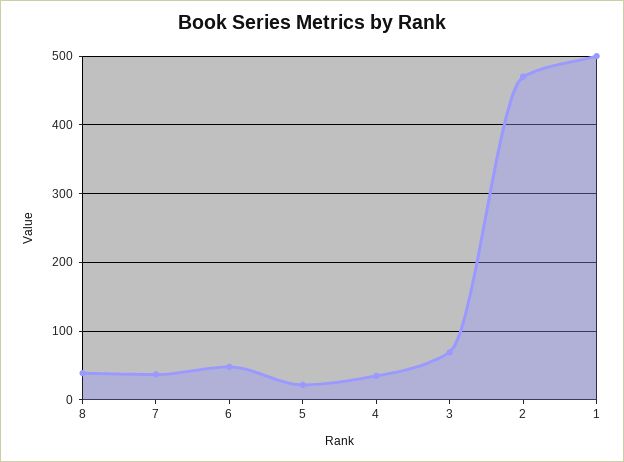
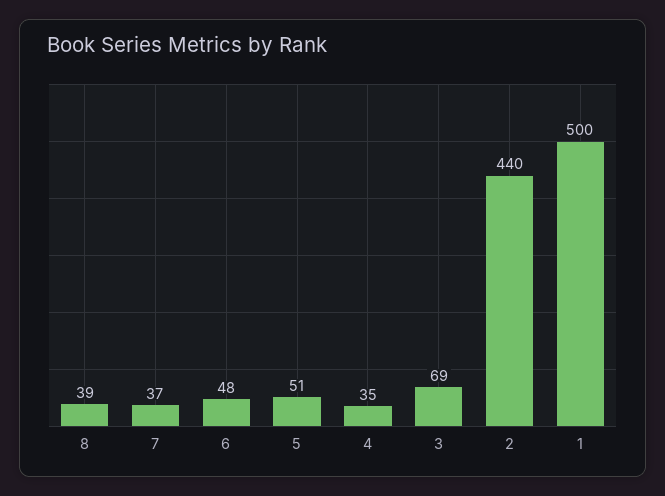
  {
    "8": 39,
    "7": 37,
    "6": 48,
-   "5": 20,
+   "5": 51,
    "4": 35,
    "3": 69,
-   "2": 470,
+   "2": 440,
    "1": 500
  }

